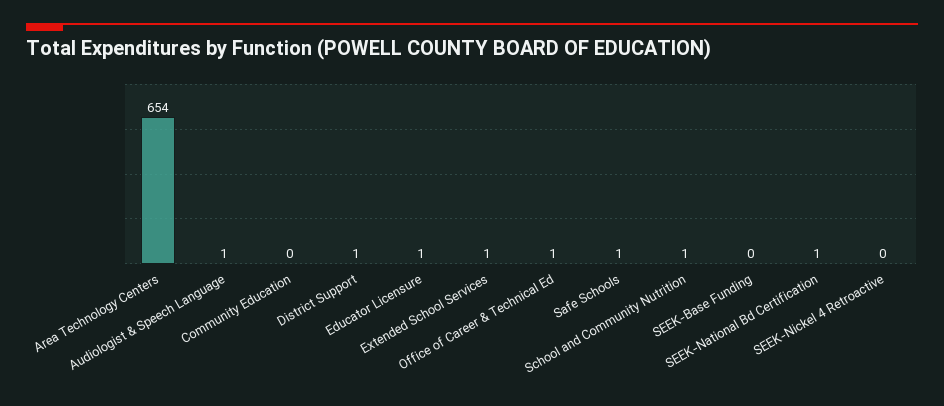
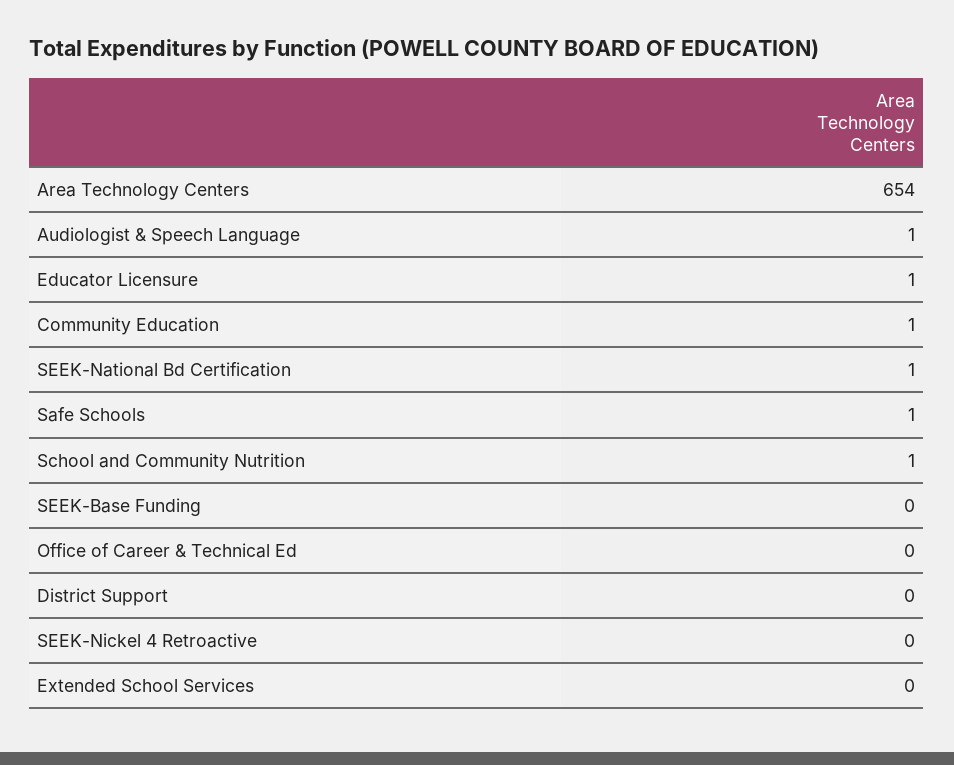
  {
    "Area Technology Centers": 654,
    "Audiologist & Speech Language": 1,
-   "Community Education": 0,
+   "Community Education": 1,
-   "District Support": 1,
+   "District Support": 0,
    "Educator Licensure": 1,
-   "Extended School Services": 1,
+   "Extended School Services": 0,
-   "Office of Career & Technical Ed": 1,
+   "Office of Career & Technical Ed": 0,
    "Safe Schools": 1,
    "School and Community Nutrition": 1,
    "SEEK-Base Funding": 0,
    "SEEK-National Bd Certification": 1,
    "SEEK-Nickel 4 Retroactive": 0
  }

